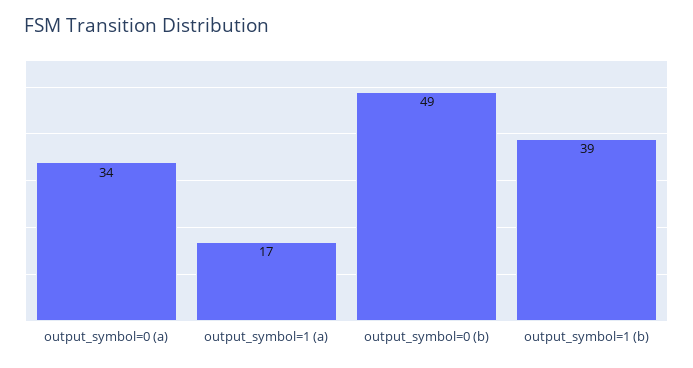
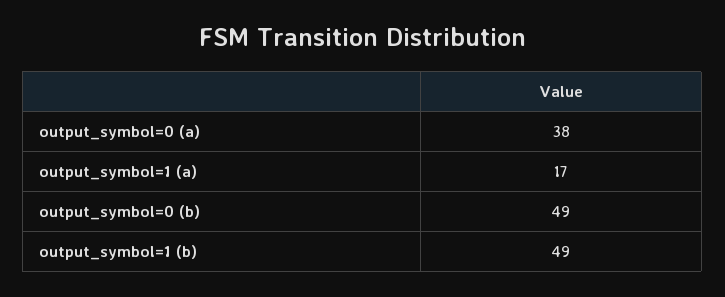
  {
-   "output_symbol=0 (a)": 34,
+   "output_symbol=0 (a)": 38,
    "output_symbol=1 (a)": 17,
    "output_symbol=0 (b)": 49,
-   "output_symbol=1 (b)": 39
+   "output_symbol=1 (b)": 49
  }

